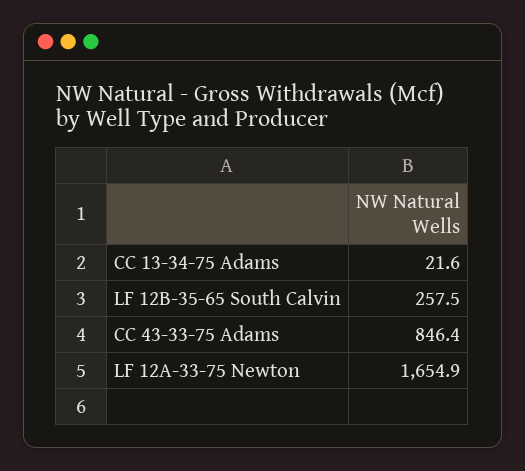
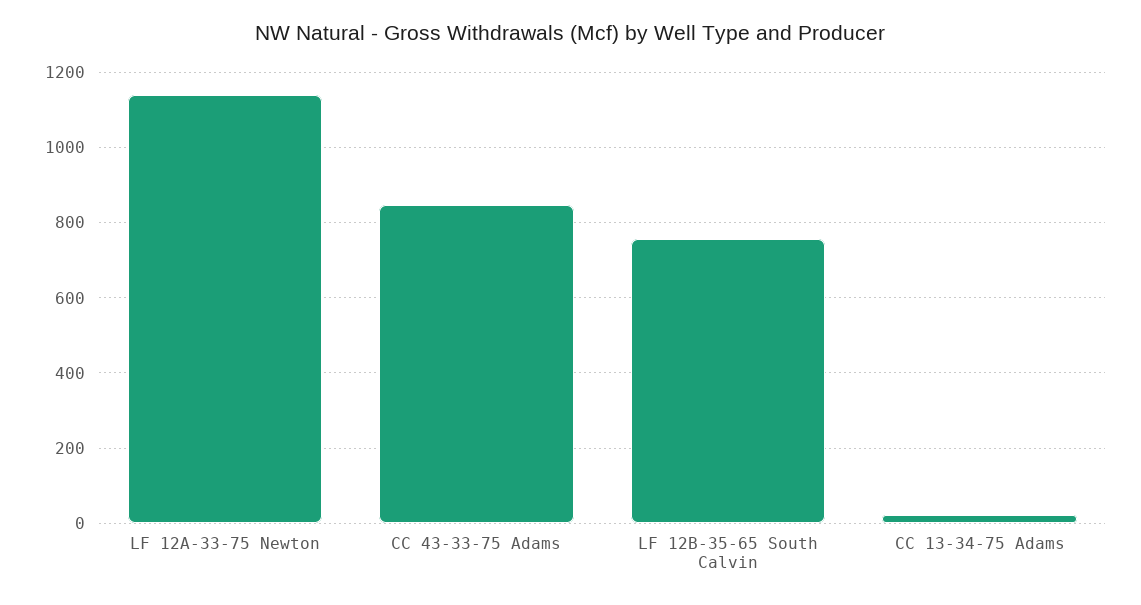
  {
    "CC 13-34-75 Adams": 21.6,
-   "LF 12B-35-65 South Calvin": 257.5,
+   "LF 12B-35-65 South Calvin": 760,
    "CC 43-33-75 Adams": 846.4,
-   "LF 12A-33-75 Newton": 1654.9
+   "LF 12A-33-75 Newton": 1140
  }

